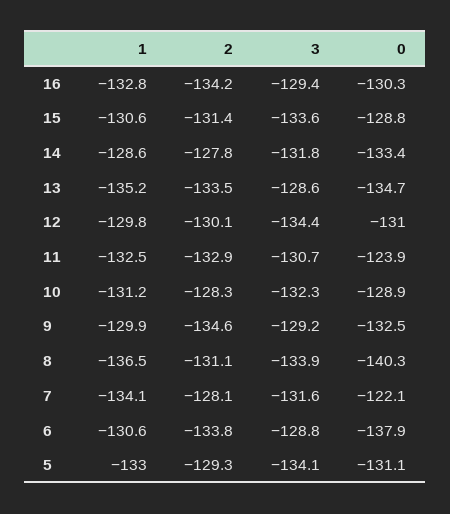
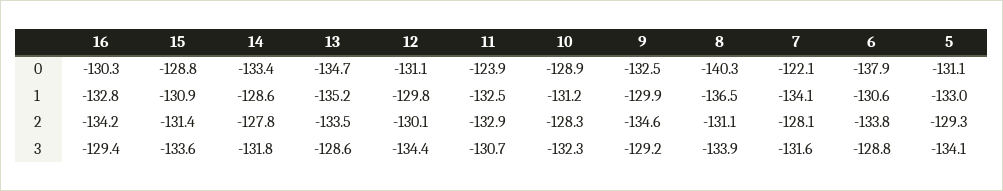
  {
    "1": {
      "16": -132.8,
-     "15": -130.6,
+     "15": -130.9,
      "14": -128.6,
      "13": -135.2,
      "12": -129.8,
      "11": -132.5,
      "10": -131.2,
      "9": -129.9,
      "8": -136.5,
      "7": -134.1,
      "6": -130.6,
      "5": -133
    },
    "2": {
      "16": -134.2,
      "15": -131.4,
      "14": -127.8,
      "13": -133.5,
      "12": -130.1,
      "11": -132.9,
      "10": -128.3,
      "9": -134.6,
      "8": -131.1,
      "7": -128.1,
      "6": -133.8,
      "5": -129.3
    },
    "3": {
      "16": -129.4,
      "15": -133.6,
      "14": -131.8,
      "13": -128.6,
      "12": -134.4,
      "11": -130.7,
      "10": -132.3,
      "9": -129.2,
      "8": -133.9,
      "7": -131.6,
      "6": -128.8,
      "5": -134.1
    },
    "0": {
      "16": -130.3,
      "15": -128.8,
      "14": -133.4,
      "13": -134.7,
-     "12": -131,
+     "12": -131.1,
      "11": -123.9,
      "10": -128.9,
      "9": -132.5,
      "8": -140.3,
      "7": -122.1,
      "6": -137.9,
      "5": -131.1
    }
  }

